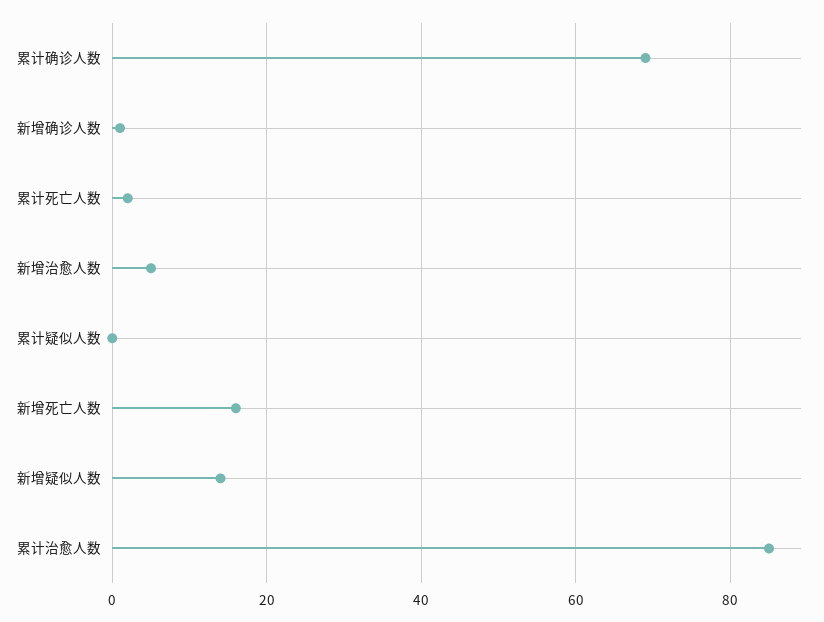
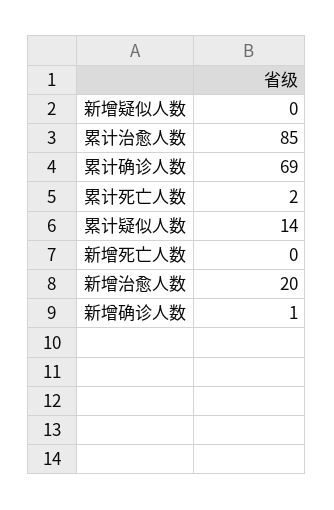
  {
    "累计确诊人数": 69,
    "新增确诊人数": 1,
    "累计死亡人数": 2,
-   "新增治愈人数": 5,
+   "新增治愈人数": 20,
-   "累计疑似人数": 0,
+   "累计疑似人数": 14,
-   "新增死亡人数": 15,
+   "新增死亡人数": 0,
-   "新增疑似人数": 15,
+   "新增疑似人数": 0,
    "累计治愈人数": 85
  }

